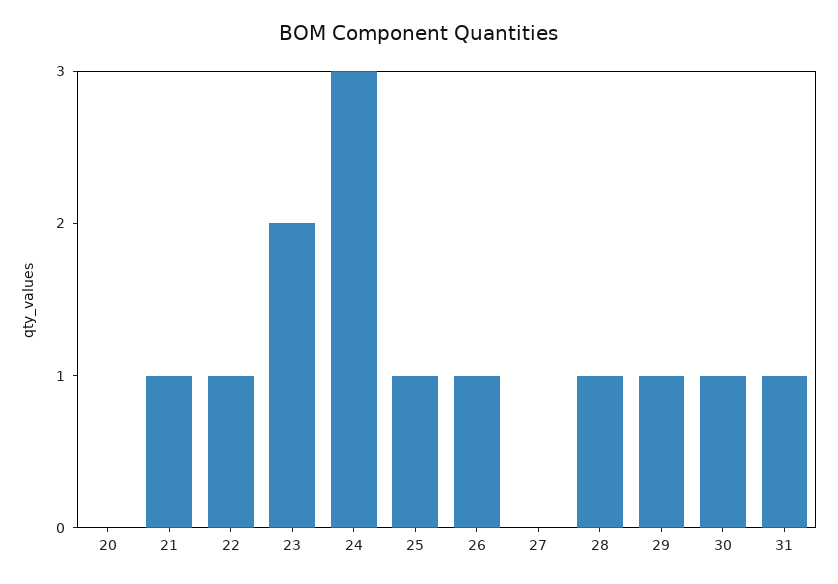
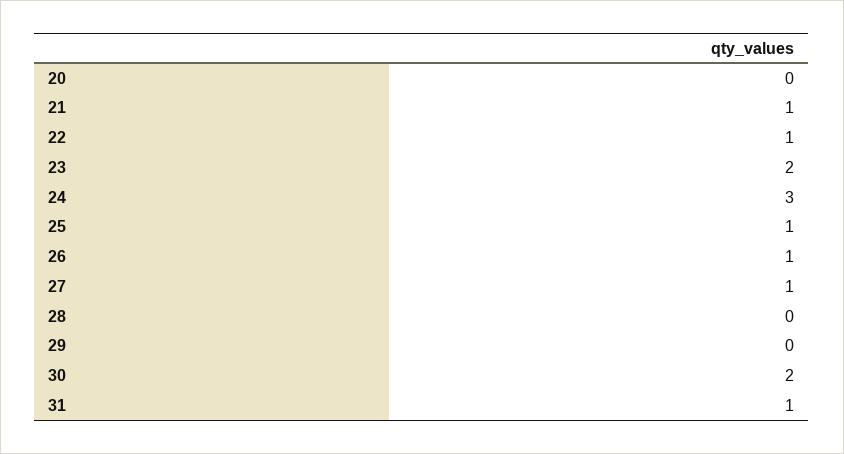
  {
    "20": 0,
    "21": 1,
    "22": 1,
    "23": 2,
    "24": 3,
    "25": 1,
    "26": 1,
-   "27": 0,
+   "27": 1,
-   "28": 1,
+   "28": 0,
-   "29": 1,
+   "29": 0,
-   "30": 1,
+   "30": 2,
    "31": 1
  }

